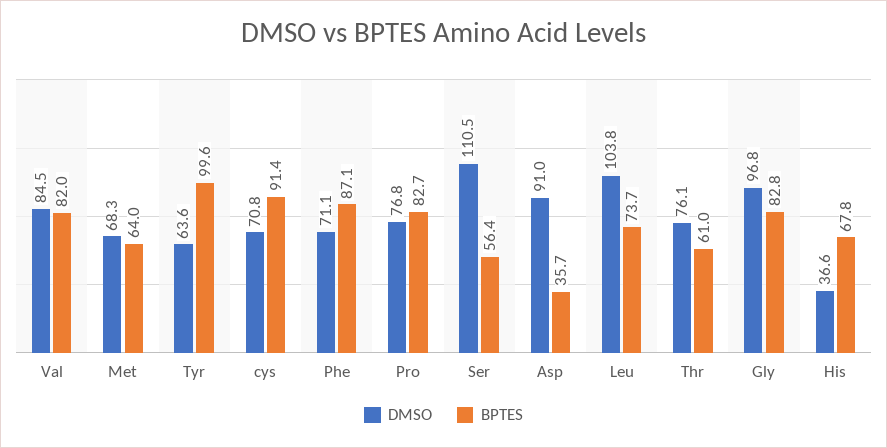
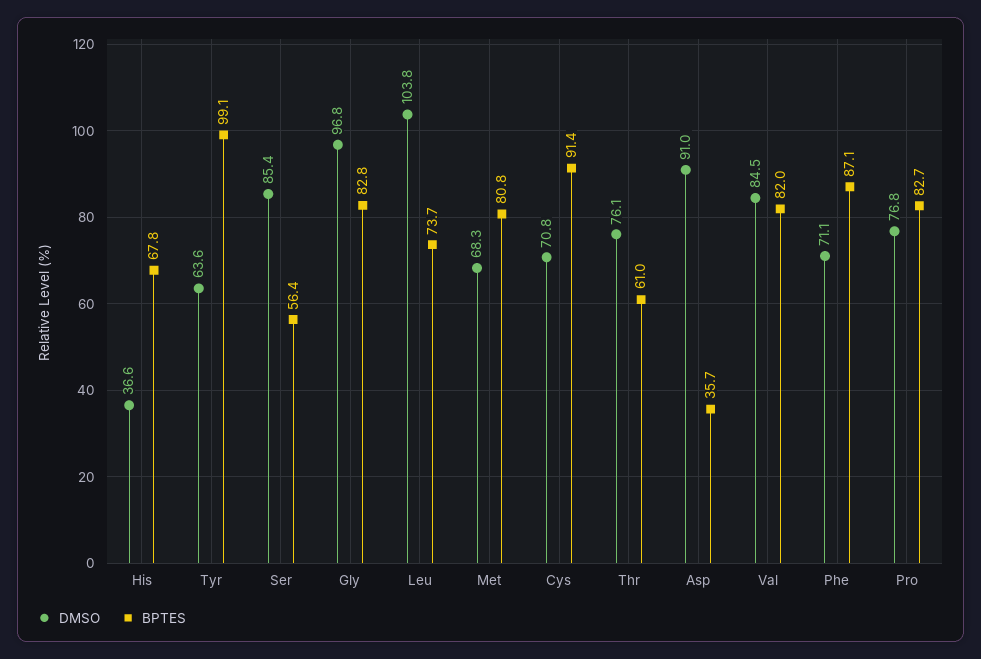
  {
    "DMSO": {
      "Val": 84.5,
      "Met": 68.3,
      "Tyr": 63.6,
      "cys": 70.8,
      "Phe": 71.1,
      "Pro": 76.8,
-     "Ser": 110.5,
+     "Ser": 85.4,
      "Asp": 91,
      "Leu": 103.8,
      "Thr": 76.1,
      "Gly": 96.8,
      "His": 36.6
    },
    "BPTES": {
      "Val": 82,
-     "Met": 64,
+     "Met": 80.8,
-     "Tyr": 99.6,
+     "Tyr": 99.1,
      "cys": 91.4,
      "Phe": 87.1,
      "Pro": 82.7,
      "Ser": 56.4,
      "Asp": 35.7,
      "Leu": 73.7,
      "Thr": 61,
      "Gly": 82.8,
      "His": 67.8
    }
  }

